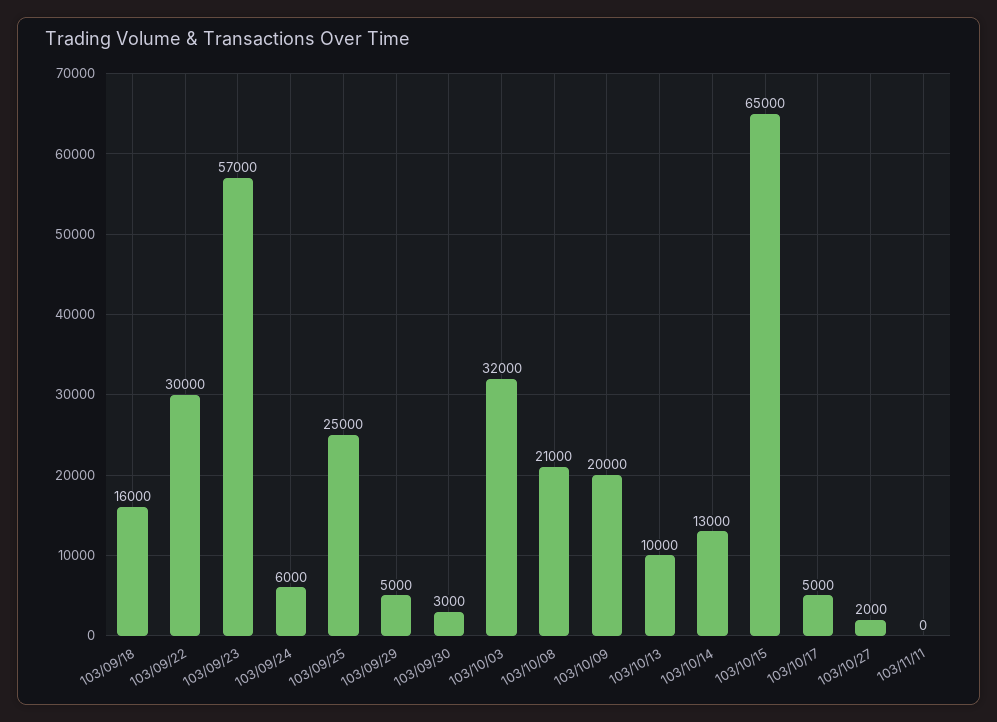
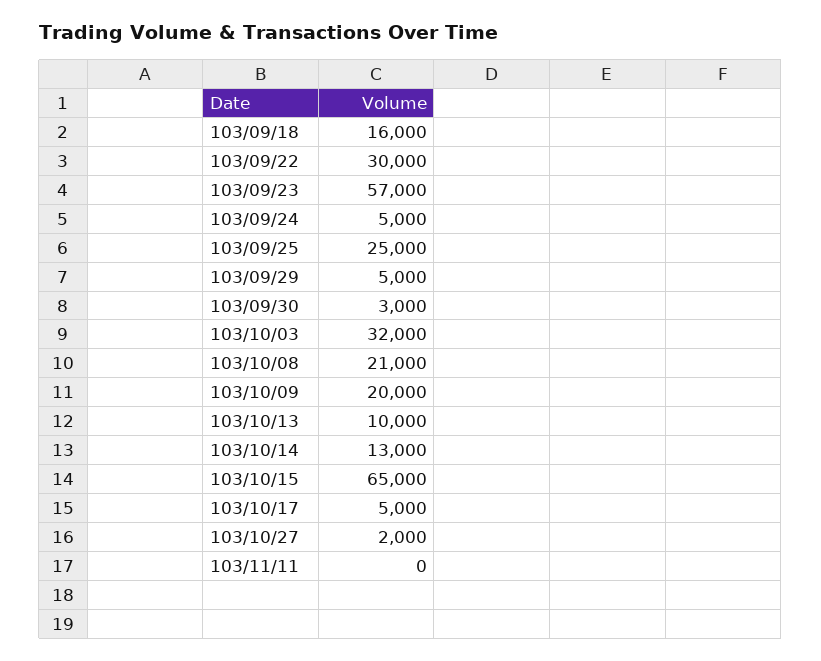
  {
    "103/09/18": 16000,
    "103/09/22": 30000,
    "103/09/23": 57000,
-   "103/09/24": 6000,
+   "103/09/24": 5000,
    "103/09/25": 25000,
    "103/09/29": 5000,
    "103/09/30": 3000,
    "103/10/03": 32000,
    "103/10/08": 21000,
    "103/10/09": 20000,
    "103/10/13": 10000,
    "103/10/14": 13000,
    "103/10/15": 65000,
    "103/10/17": 5000,
    "103/10/27": 2000,
    "103/11/11": 0
  }

